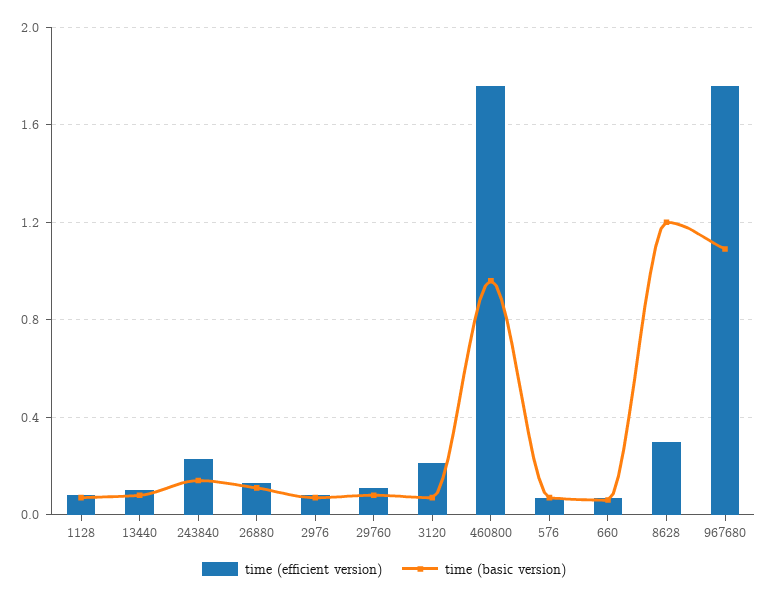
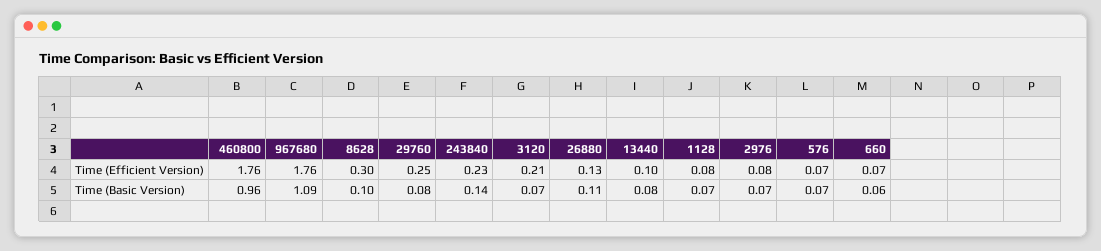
  {
    "time (efficient version)": {
      "1128": 0.08,
      "13440": 0.1,
      "243840": 0.23,
      "26880": 0.13,
      "2976": 0.08,
-     "29760": 0.1,
+     "29760": 0.25,
      "3120": 0.21,
      "460800": 1.76,
      "576": 0.07,
      "660": 0.07,
      "8628": 0.3,
      "967680": 1.76
    },
    "time (basic version)": {
      "1128": 0.07,
      "13440": 0.08,
      "243840": 0.14,
      "26880": 0.11,
      "2976": 0.07,
      "29760": 0.08,
      "3120": 0.07,
      "460800": 0.96,
      "576": 0.07,
      "660": 0.06,
-     "8628": 1.2,
+     "8628": 0.1,
      "967680": 1.09
    }
  }

